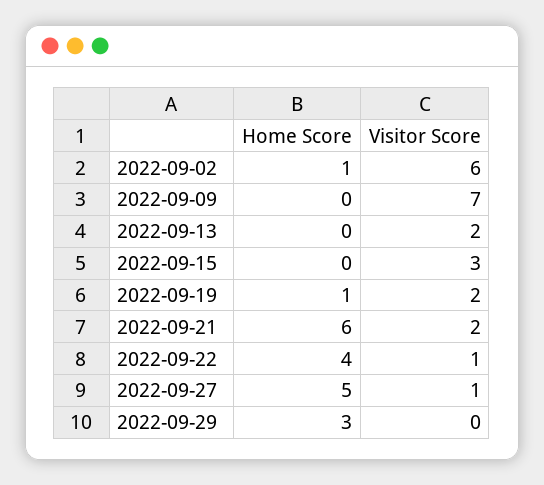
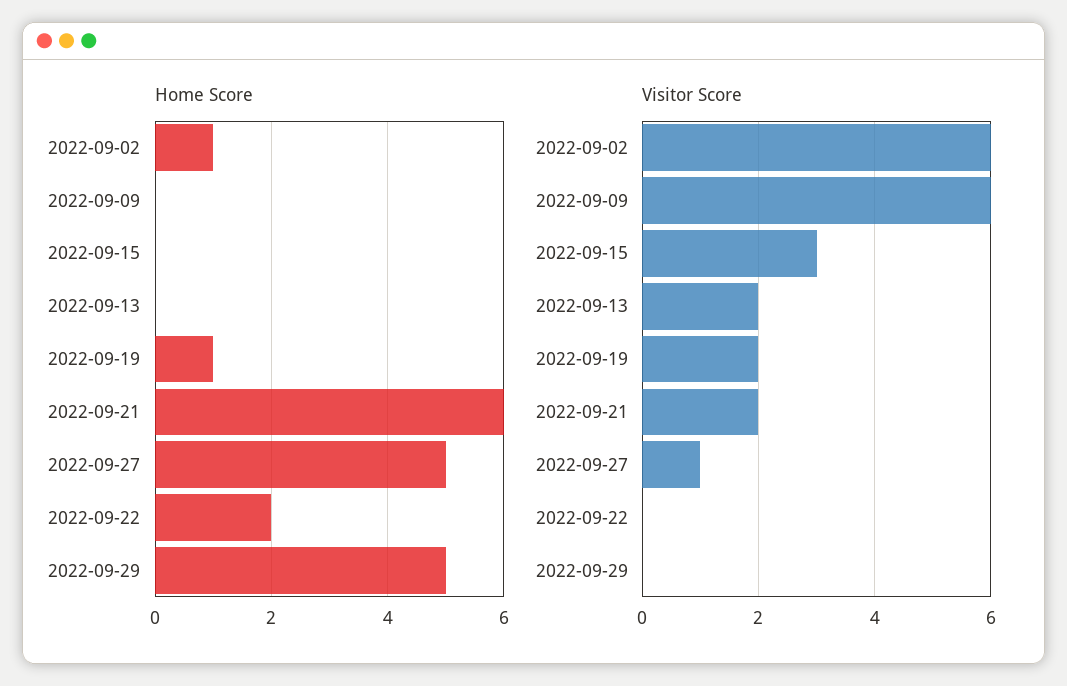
  {
    "Home Score": {
      "2022-09-02": 1,
      "2022-09-09": 0,
      "2022-09-13": 0,
      "2022-09-15": 0,
      "2022-09-19": 1,
      "2022-09-21": 6,
-     "2022-09-22": 4,
+     "2022-09-22": 2,
      "2022-09-27": 5,
-     "2022-09-29": 3
+     "2022-09-29": 5
    },
    "Visitor Score": {
      "2022-09-02": 6,
-     "2022-09-09": 7,
+     "2022-09-09": 6,
      "2022-09-13": 2,
      "2022-09-15": 3,
      "2022-09-19": 2,
      "2022-09-21": 2,
-     "2022-09-22": 1,
+     "2022-09-22": 0,
      "2022-09-27": 1,
      "2022-09-29": 0
    }
  }

